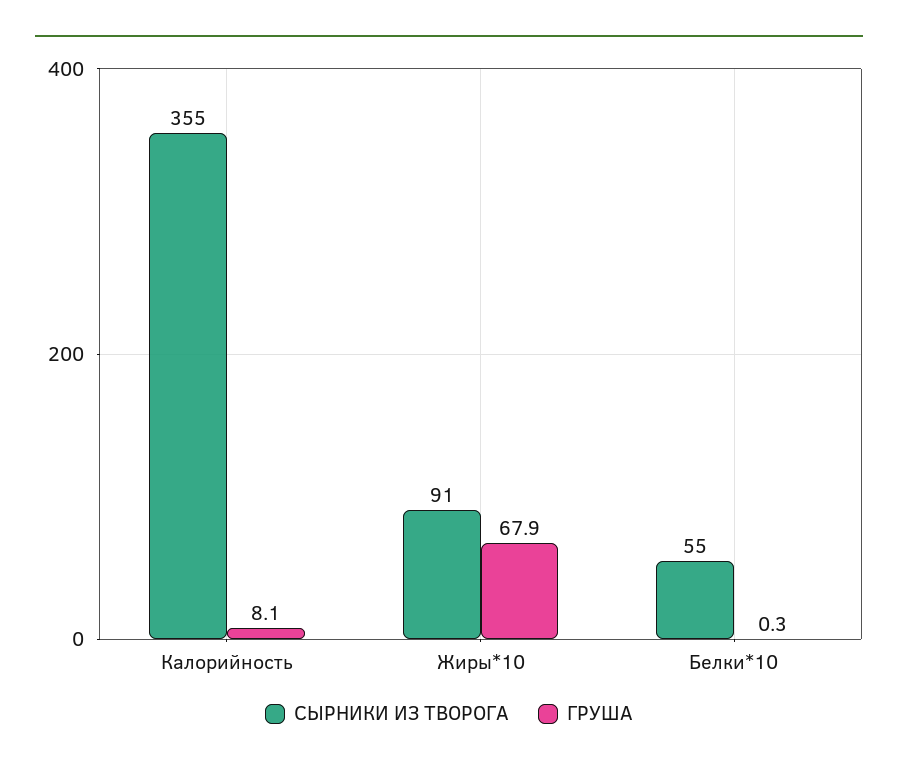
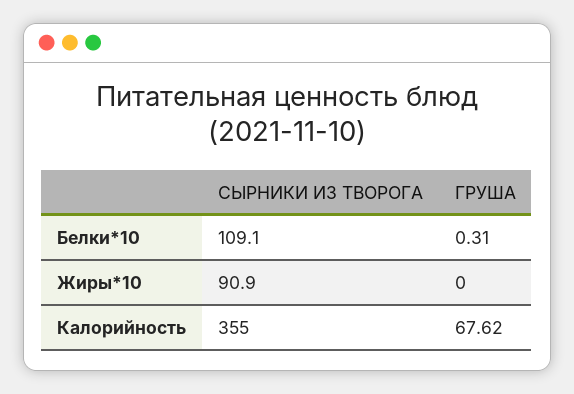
  {
    "СЫРНИКИ ИЗ ТВОРОГА": {
      "Калорийность": 355,
      "Жиры*10": 90.9,
-     "Белки*10": 55
+     "Белки*10": 109.1
    },
    "ГРУША": {
-     "Калорийность": 8.1,
+     "Калорийность": 67.62,
-     "Жиры*10": 67.9,
+     "Жиры*10": 0,
      "Белки*10": 0.31
    }
  }

